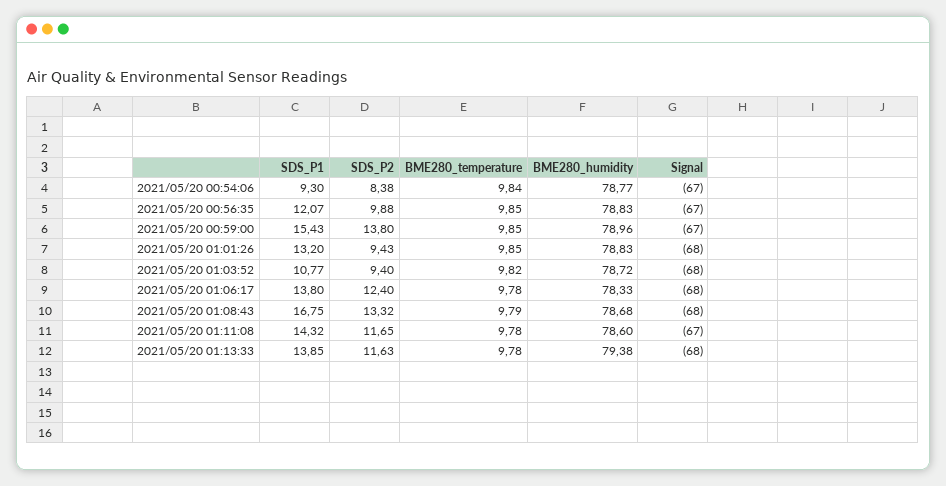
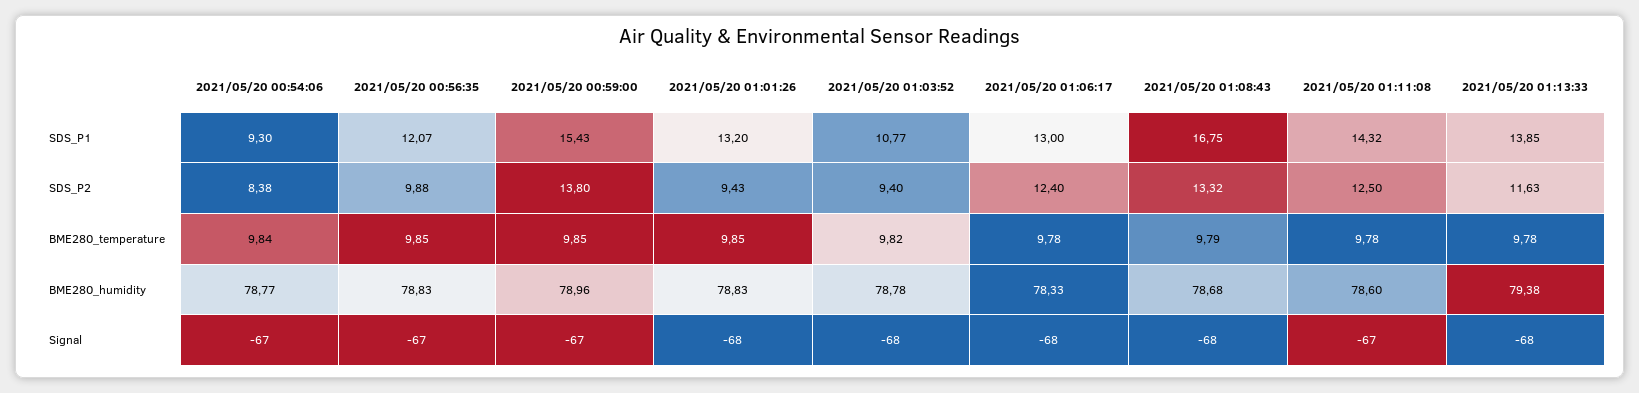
  {
    "SDS_P1": {
      "2021/05/20 00:54:06": 9.3,
      "2021/05/20 00:56:35": 12.07,
      "2021/05/20 00:59:00": 15.43,
      "2021/05/20 01:01:26": 13.2,
      "2021/05/20 01:03:52": 10.77,
-     "2021/05/20 01:06:17": 13.8,
+     "2021/05/20 01:06:17": 13,
      "2021/05/20 01:08:43": 16.75,
      "2021/05/20 01:11:08": 14.32,
      "2021/05/20 01:13:33": 13.85
    },
    "SDS_P2": {
      "2021/05/20 00:54:06": 8.38,
      "2021/05/20 00:56:35": 9.88,
      "2021/05/20 00:59:00": 13.8,
      "2021/05/20 01:01:26": 9.43,
      "2021/05/20 01:03:52": 9.4,
      "2021/05/20 01:06:17": 12.4,
      "2021/05/20 01:08:43": 13.32,
-     "2021/05/20 01:11:08": 11.65,
+     "2021/05/20 01:11:08": 12.5,
      "2021/05/20 01:13:33": 11.63
    },
    "BME280_temperature": {
      "2021/05/20 00:54:06": 9.84,
      "2021/05/20 00:56:35": 9.85,
      "2021/05/20 00:59:00": 9.85,
      "2021/05/20 01:01:26": 9.85,
      "2021/05/20 01:03:52": 9.82,
      "2021/05/20 01:06:17": 9.78,
      "2021/05/20 01:08:43": 9.79,
      "2021/05/20 01:11:08": 9.78,
      "2021/05/20 01:13:33": 9.78
    },
    "BME280_humidity": {
      "2021/05/20 00:54:06": 78.77,
      "2021/05/20 00:56:35": 78.83,
      "2021/05/20 00:59:00": 78.96,
      "2021/05/20 01:01:26": 78.83,
-     "2021/05/20 01:03:52": 78.72,
+     "2021/05/20 01:03:52": 78.78,
      "2021/05/20 01:06:17": 78.33,
      "2021/05/20 01:08:43": 78.68,
      "2021/05/20 01:11:08": 78.6,
      "2021/05/20 01:13:33": 79.38
    },
    "Signal": {
      "2021/05/20 00:54:06": -67,
      "2021/05/20 00:56:35": -67,
      "2021/05/20 00:59:00": -67,
      "2021/05/20 01:01:26": -68,
      "2021/05/20 01:03:52": -68,
      "2021/05/20 01:06:17": -68,
      "2021/05/20 01:08:43": -68,
      "2021/05/20 01:11:08": -67,
      "2021/05/20 01:13:33": -68
    }
  }

